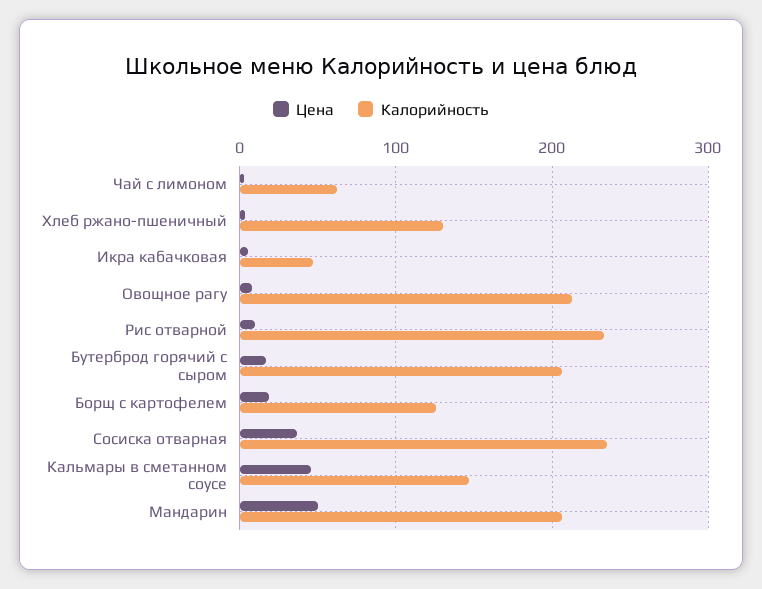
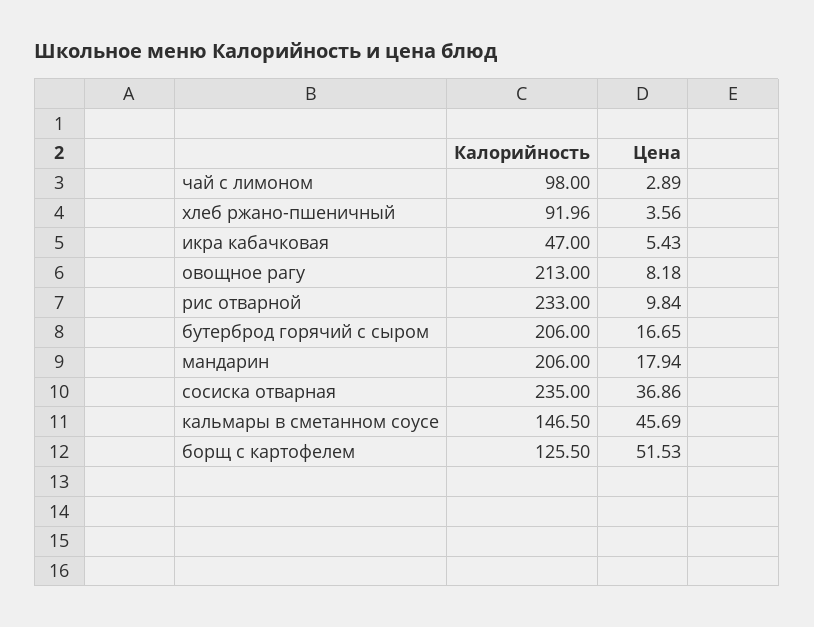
  {
    "Цена": {
      "Чай с лимоном": 2.89,
      "Хлеб ржано-пшеничный": 3.56,
      "Икра кабачковая": 5.43,
      "Овощное рагу": 8.18,
      "Рис отварной": 9.84,
      "Бутерброд горячий с сыром": 16.65,
-     "Борщ с картофелем": 20,
+     "Борщ с картофелем": 51.53,
      "Сосиска отварная": 36.86,
      "Кальмары в сметанном соусе": 45.69,
-     "Мандарин": 50
+     "Мандарин": 17.94
    },
    "Калорийность": {
-     "Чай с лимоном": 60,
+     "Чай с лимоном": 98,
-     "Хлеб ржано-пшеничный": 130,
+     "Хлеб ржано-пшеничный": 91.96,
      "Икра кабачковая": 47,
      "Овощное рагу": 213,
      "Рис отварной": 233,
      "Бутерброд горячий с сыром": 206,
      "Борщ с картофелем": 125.5,
      "Сосиска отварная": 235,
      "Кальмары в сметанном соусе": 146.5,
      "Мандарин": 206
    }
  }

